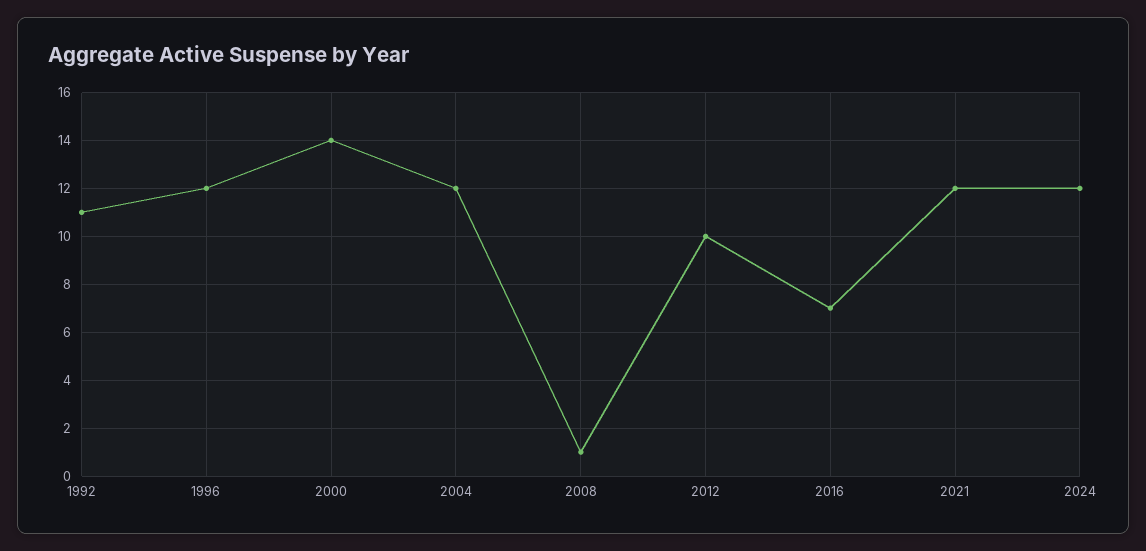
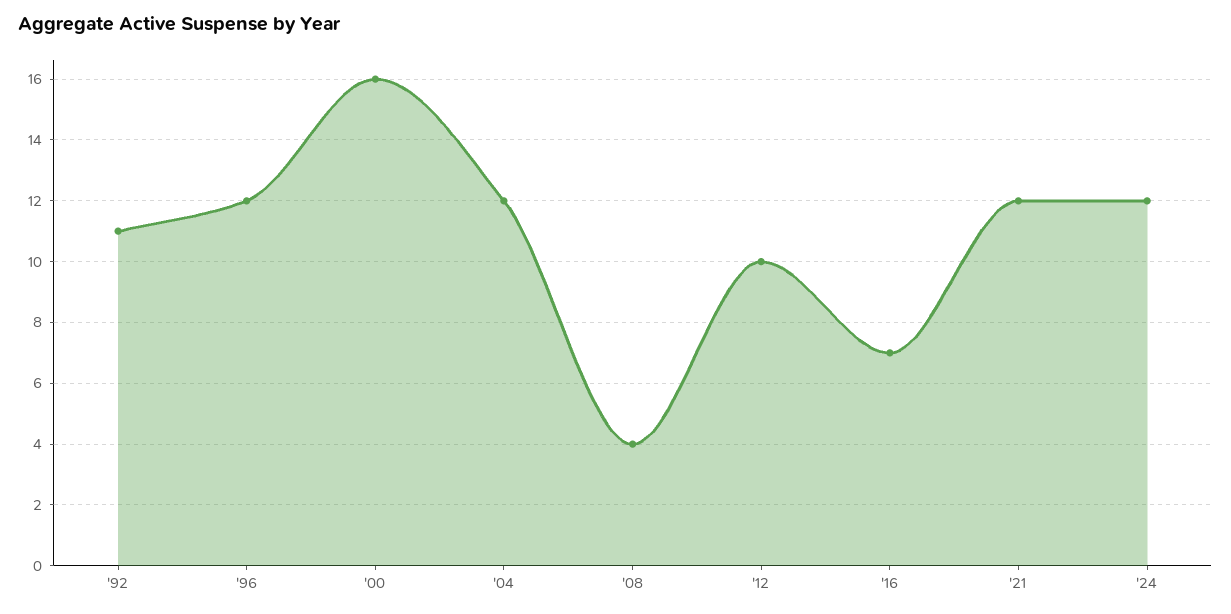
  {
    "1992": 11,
    "1996": 12,
-   "2000": 14,
+   "2000": 16,
    "2004": 12,
-   "2008": 1,
+   "2008": 4,
    "2012": 10,
    "2016": 7,
    "2021": 12,
    "2024": 12
  }

